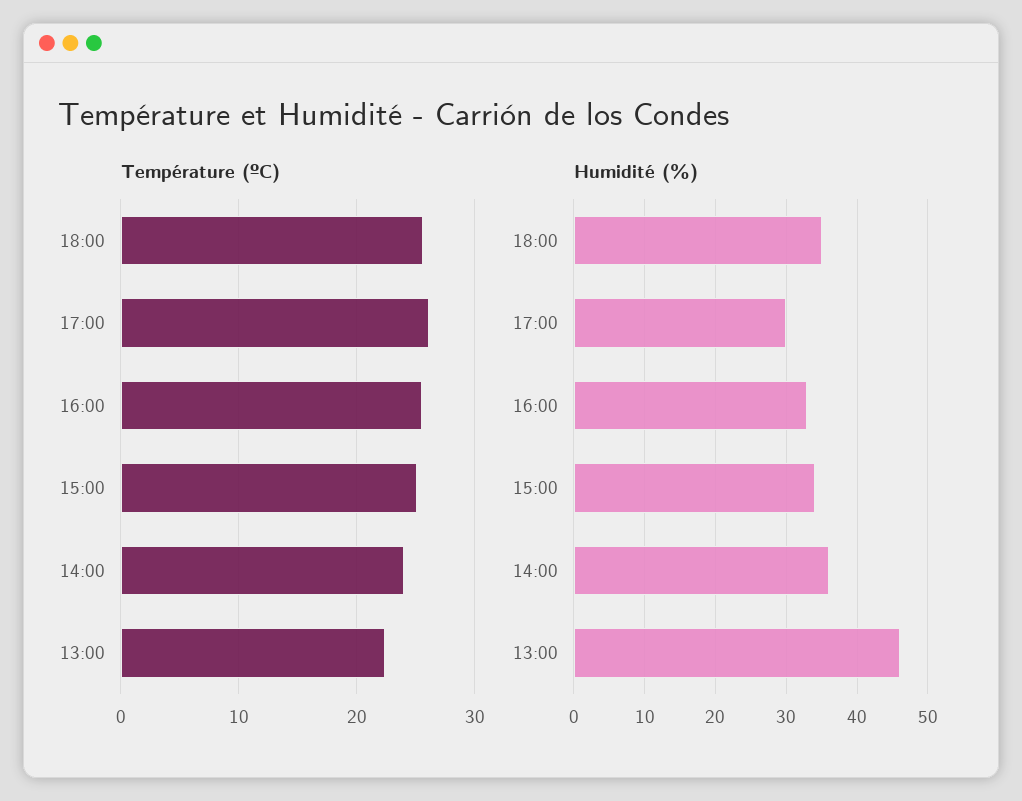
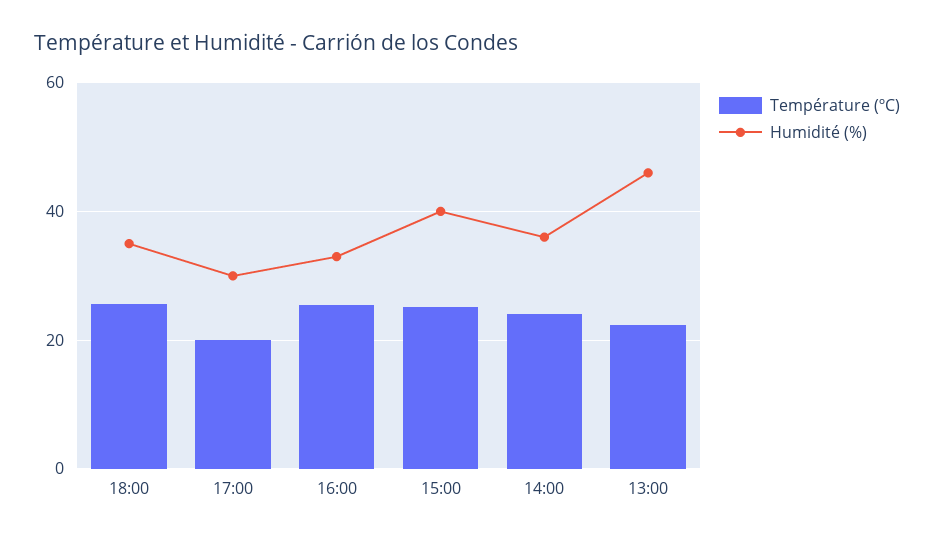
  {
    "Température (ºC)": {
      "18:00": 26,
-     "17:00": 26,
+     "17:00": 20,
      "16:00": 26,
      "15:00": 25,
      "14:00": 24,
      "13:00": 22
    },
    "Humidité (%)": {
      "18:00": 35,
      "17:00": 30,
      "16:00": 33,
-     "15:00": 34,
+     "15:00": 40,
      "14:00": 36,
      "13:00": 46
    }
  }

